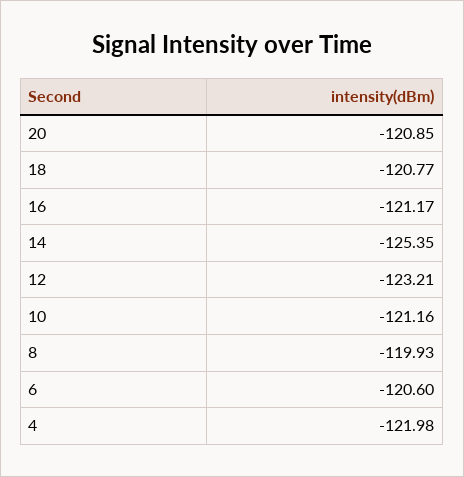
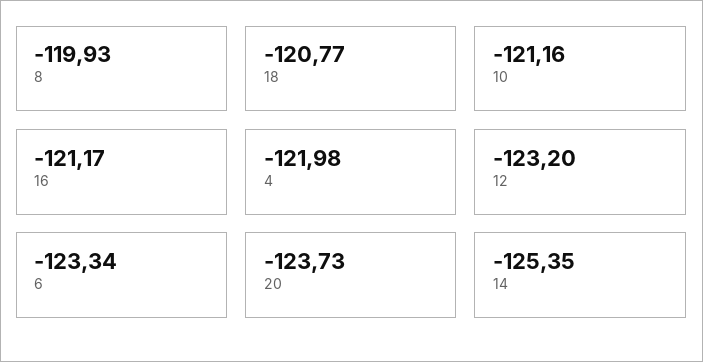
  {
-   "20": -120.85,
+   "20": -123.73,
    "18": -120.77,
    "16": -121.17,
    "14": -125.35,
-   "12": -123.21,
+   "12": -123.2,
    "10": -121.16,
    "8": -119.93,
-   "6": -120.6,
+   "6": -123.34,
    "4": -121.98
  }

